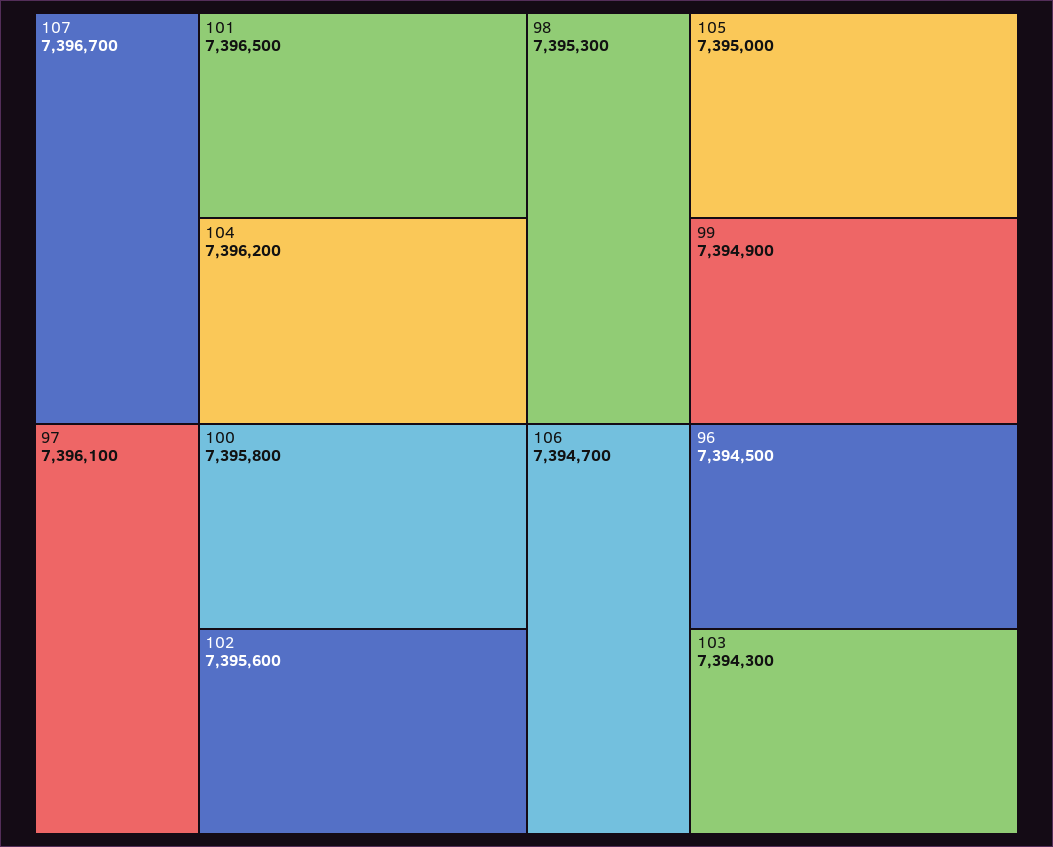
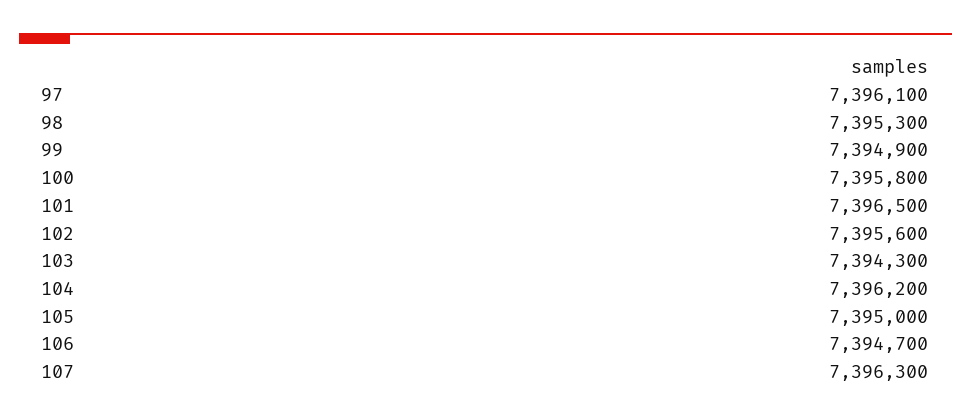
  {
-   "107": 7396700,
+   "107": 7396300,
    "101": 7396500,
    "104": 7396200,
    "97": 7396100,
    "100": 7395800,
    "102": 7395600,
    "98": 7395300,
    "105": 7395000,
    "99": 7394900,
    "106": 7394700,
-   "96": 7394500,
    "103": 7394300
  }

